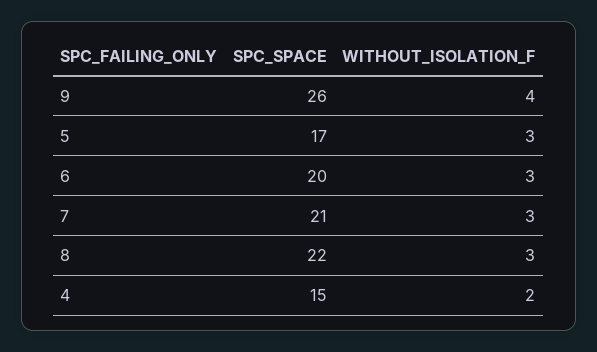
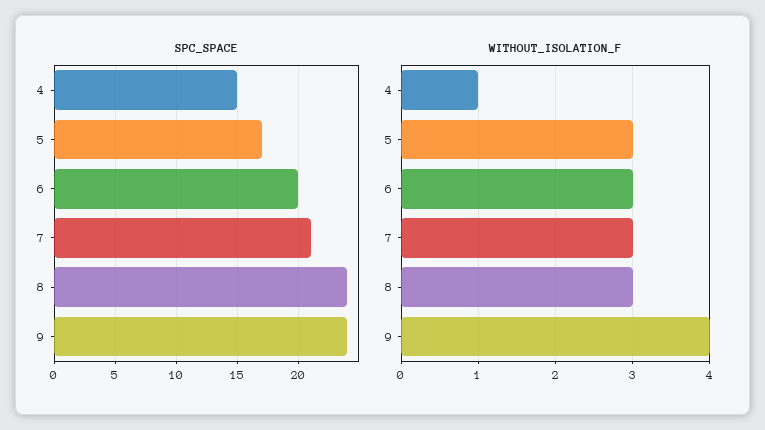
  {
    "SPC_SPACE": {
-     "9": 26,
+     "9": 24,
      "5": 17,
      "6": 20,
      "7": 21,
-     "8": 22,
+     "8": 24,
      "4": 15
    },
    "WITHOUT_ISOLATION_F": {
      "9": 4,
      "5": 3,
      "6": 3,
      "7": 3,
      "8": 3,
-     "4": 2
+     "4": 1
    }
  }

